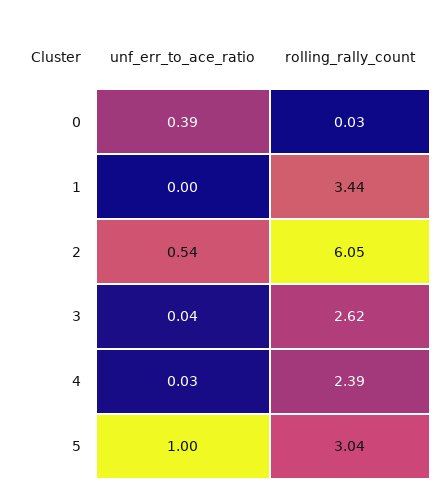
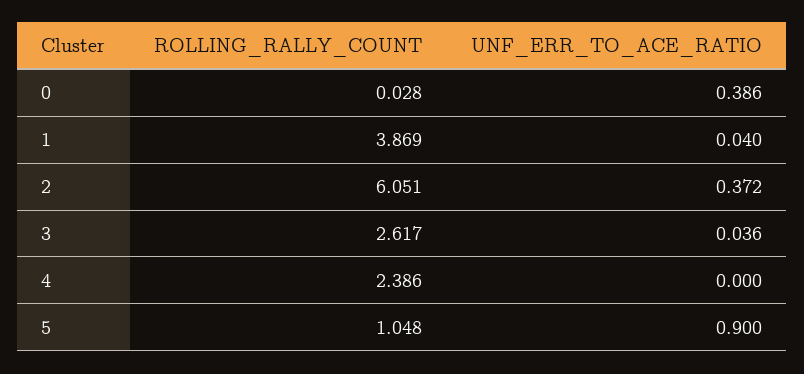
  {
    "unf_err_to_ace_ratio": {
      "0": 0.386,
-     "1": 0,
+     "1": 0.04,
-     "2": 0.54,
+     "2": 0.372,
      "3": 0.036,
-     "4": 0.03,
+     "4": 0,
-     "5": 1
+     "5": 0.9
    },
    "rolling_rally_count": {
      "0": 0.028,
-     "1": 3.44,
+     "1": 3.869,
      "2": 6.051,
      "3": 2.617,
      "4": 2.386,
-     "5": 3.04
+     "5": 1.048
    }
  }

